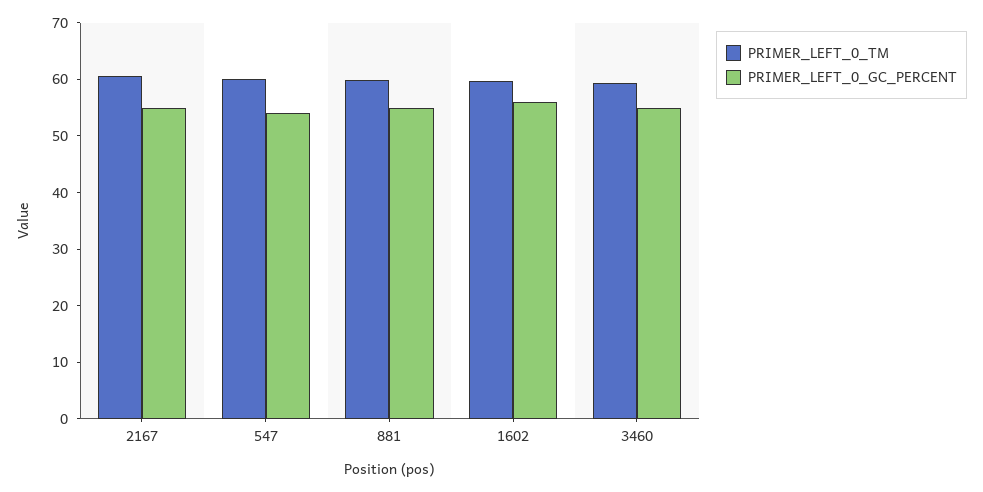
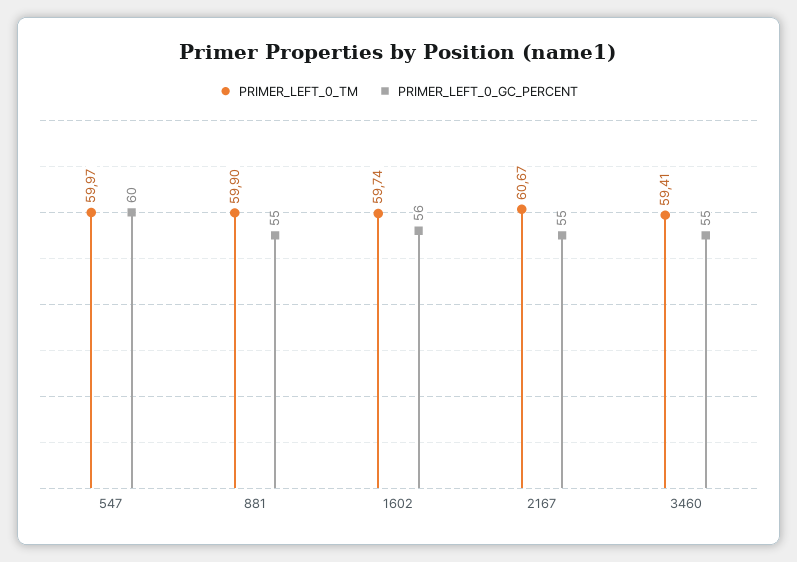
  {
    "PRIMER_LEFT_0_TM": {
      "2167": 60.67,
      "547": 59.97,
      "881": 59.9,
      "1602": 59.74,
      "3460": 59.41
    },
    "PRIMER_LEFT_0_GC_PERCENT": {
      "2167": 55,
-     "547": 54,
+     "547": 60,
      "881": 55,
      "1602": 56,
      "3460": 55
    }
  }

